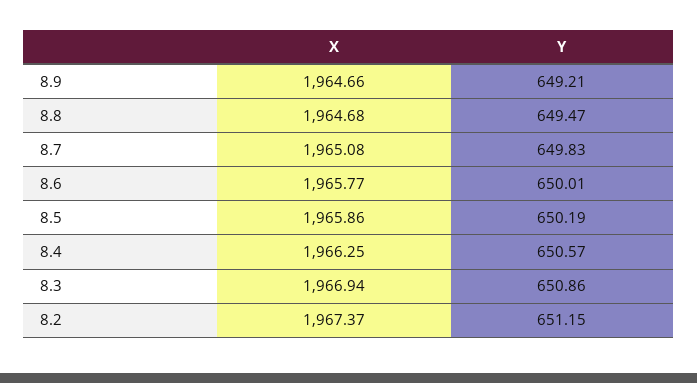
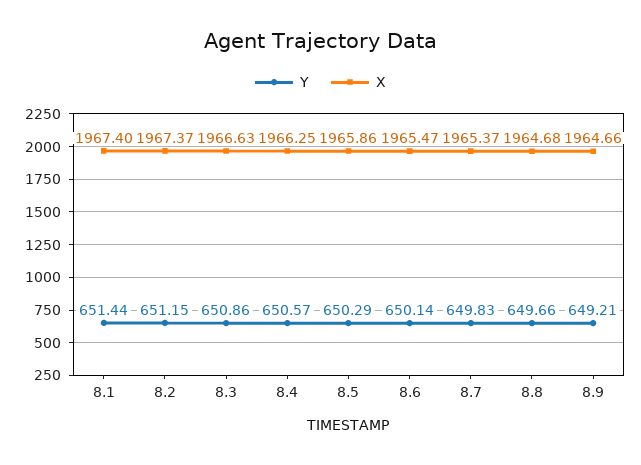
  {
    "X": {
      "8.9": 1964.66,
      "8.8": 1964.68,
-     "8.7": 1965.08,
+     "8.7": 1965.37,
-     "8.6": 1965.77,
+     "8.6": 1965.47,
      "8.5": 1965.86,
      "8.4": 1966.25,
-     "8.3": 1966.94,
+     "8.3": 1966.63,
-     "8.2": 1967.37
+     "8.2": 1967.37,
+     "8.1": 1967.4
    },
    "Y": {
      "8.9": 649.21,
-     "8.8": 649.47,
+     "8.8": 649.66,
      "8.7": 649.83,
-     "8.6": 650.01,
+     "8.6": 650.14,
-     "8.5": 650.19,
+     "8.5": 650.29,
      "8.4": 650.57,
      "8.3": 650.86,
-     "8.2": 651.15
+     "8.2": 651.15,
+     "8.1": 651.44
    }
  }

